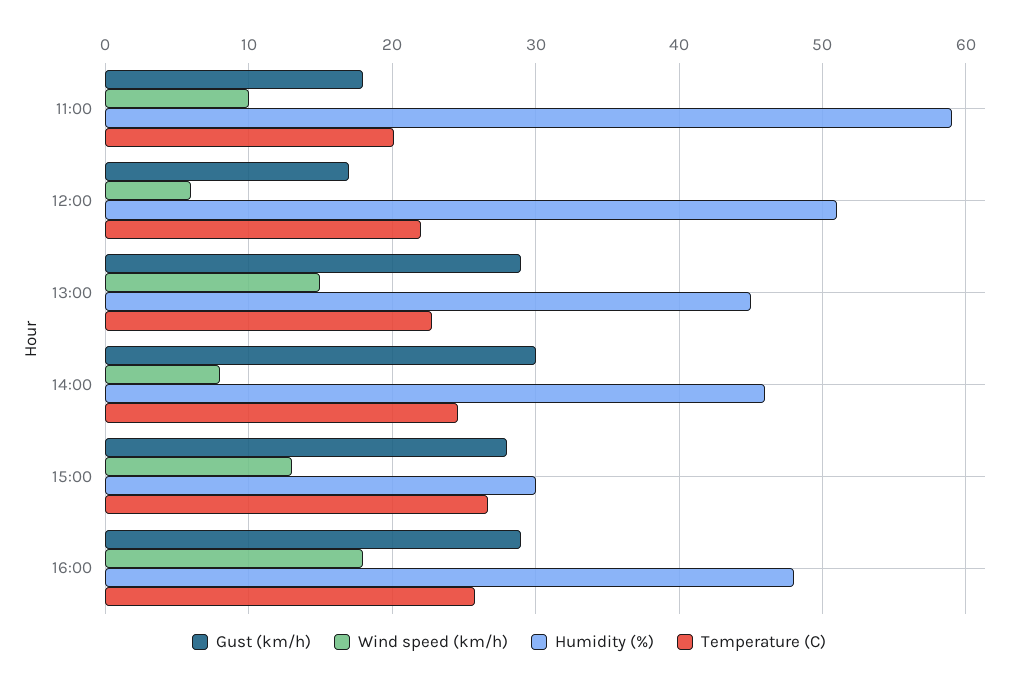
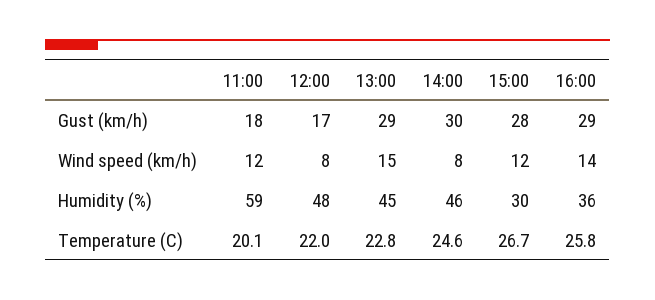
  {
    "Gust (km/h)": {
      "11:00": 18,
      "12:00": 17,
      "13:00": 29,
      "14:00": 30,
      "15:00": 28,
      "16:00": 29
    },
    "Wind speed (km/h)": {
-     "11:00": 10,
+     "11:00": 12,
-     "12:00": 6,
+     "12:00": 8,
      "13:00": 15,
      "14:00": 8,
-     "15:00": 13,
+     "15:00": 12,
-     "16:00": 18
+     "16:00": 14
    },
    "Humidity (%)": {
      "11:00": 59,
-     "12:00": 51,
+     "12:00": 48,
      "13:00": 45,
      "14:00": 46,
      "15:00": 30,
-     "16:00": 48
+     "16:00": 36
    },
    "Temperature (C)": {
      "11:00": 20.1,
      "12:00": 22,
      "13:00": 22.8,
      "14:00": 24.6,
      "15:00": 26.7,
      "16:00": 25.8
    }
  }

